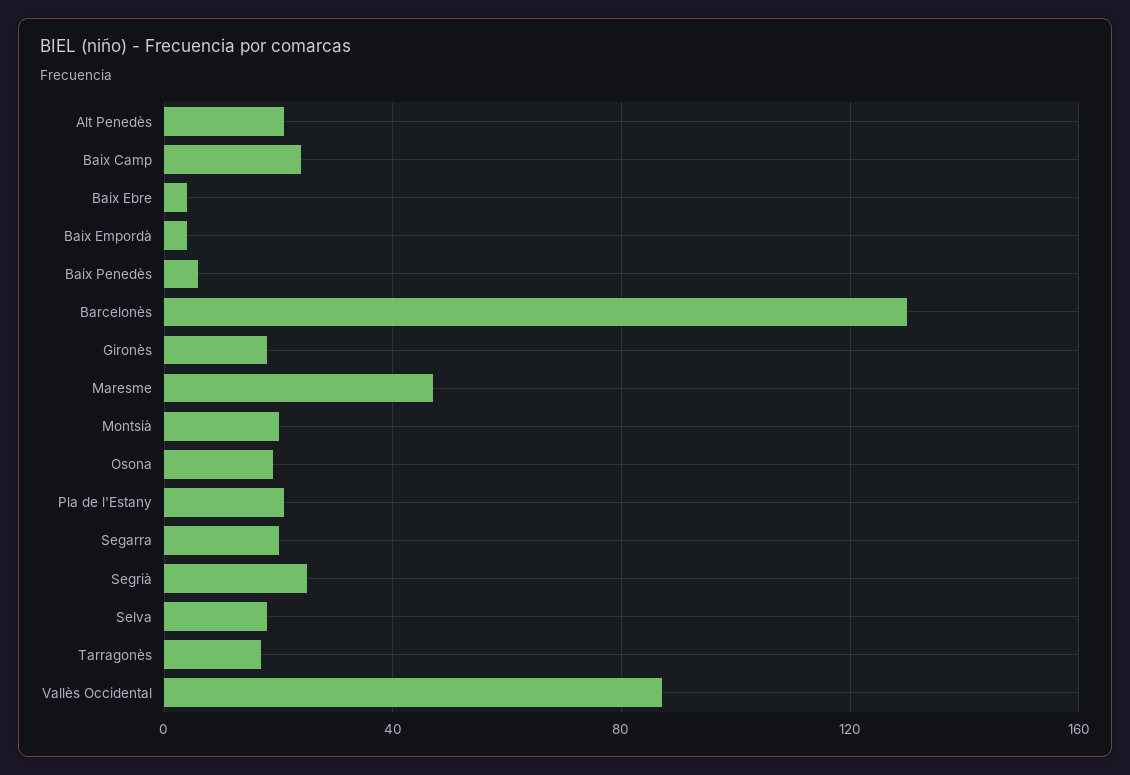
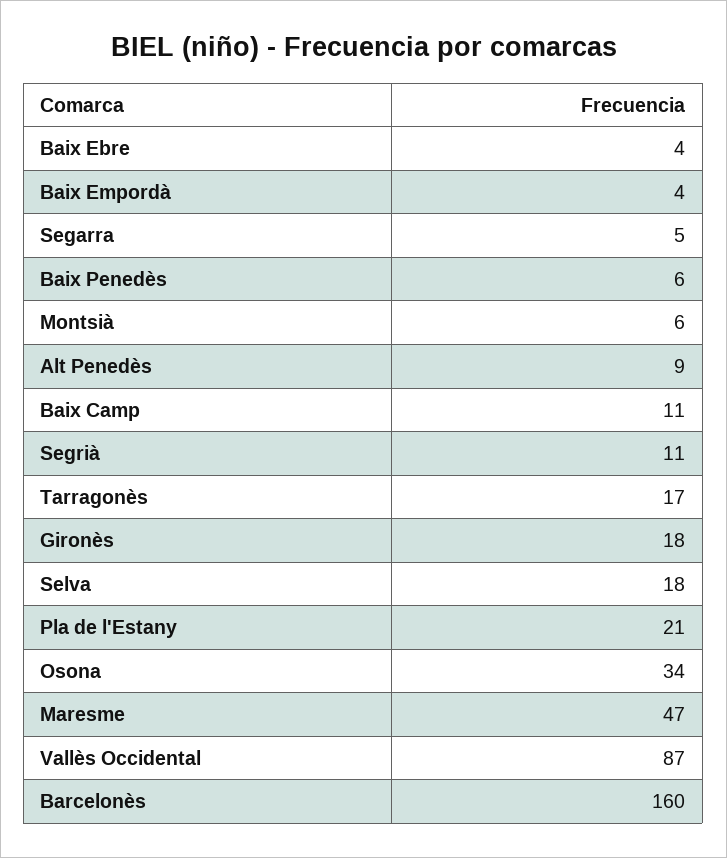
  {
-   "Alt Penedès": 20,
+   "Alt Penedès": 9,
-   "Baix Camp": 25,
+   "Baix Camp": 11,
    "Baix Ebre": 4,
    "Baix Empordà": 4,
    "Baix Penedès": 6,
-   "Barcelonès": 130,
+   "Barcelonès": 160,
    "Gironès": 18,
    "Maresme": 47,
-   "Montsià": 20,
+   "Montsià": 6,
-   "Osona": 20,
+   "Osona": 34,
    "Pla de l'Estany": 21,
-   "Segarra": 20,
+   "Segarra": 5,
-   "Segrià": 25,
+   "Segrià": 11,
    "Selva": 18,
    "Tarragonès": 17,
    "Vallès Occidental": 87
  }

